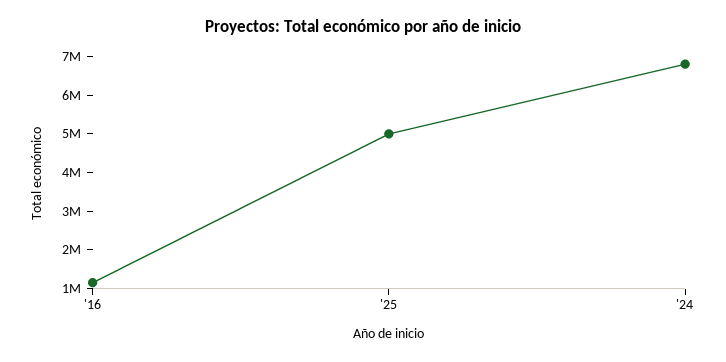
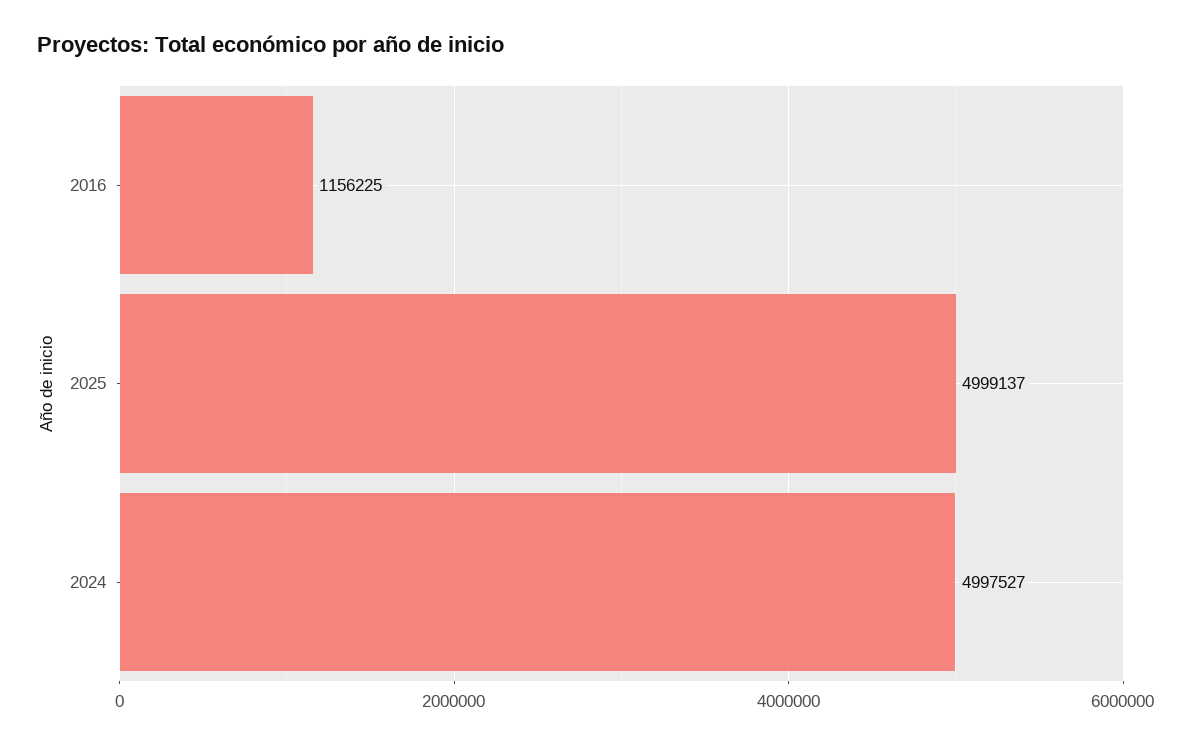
  {
    "'16": 1156225,
    "'25": 4999137,
-   "'24": 6750000
+   "'24": 4997527
  }

